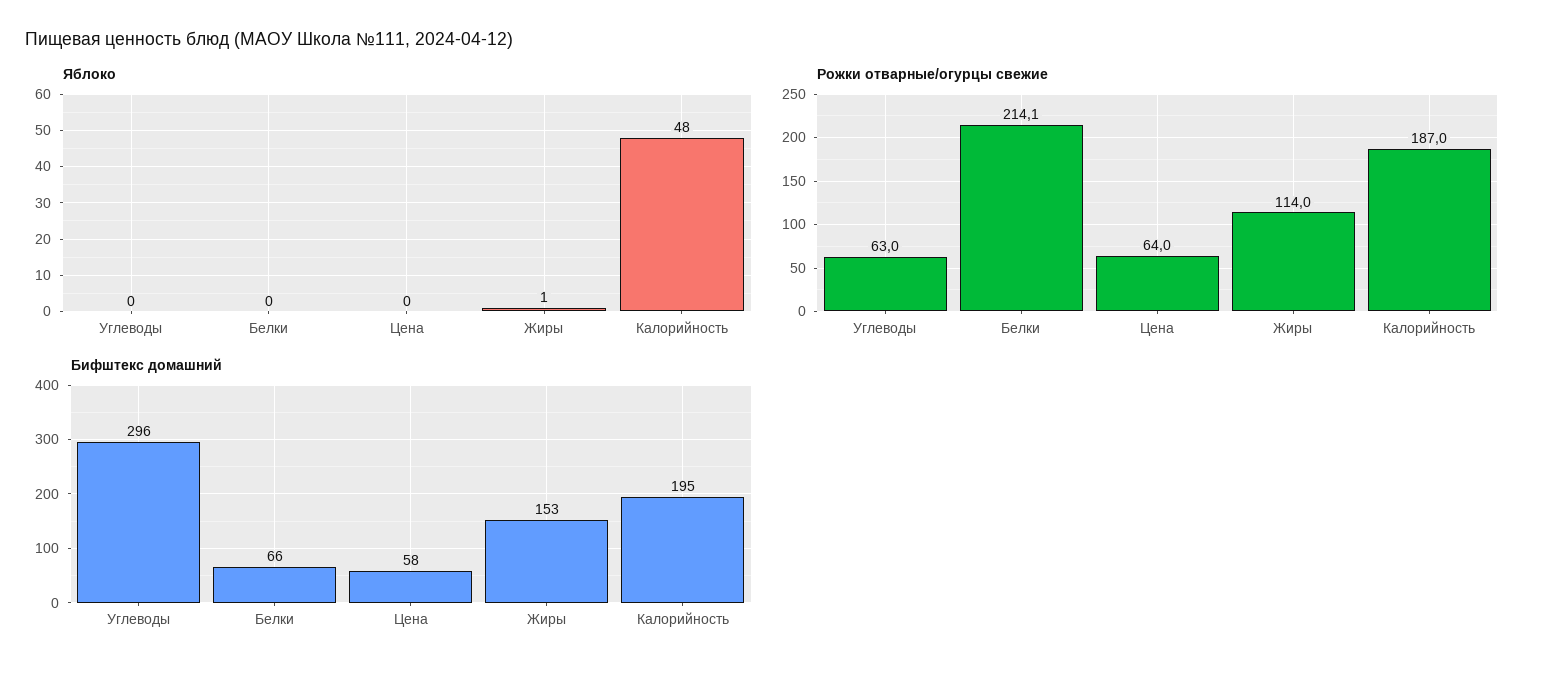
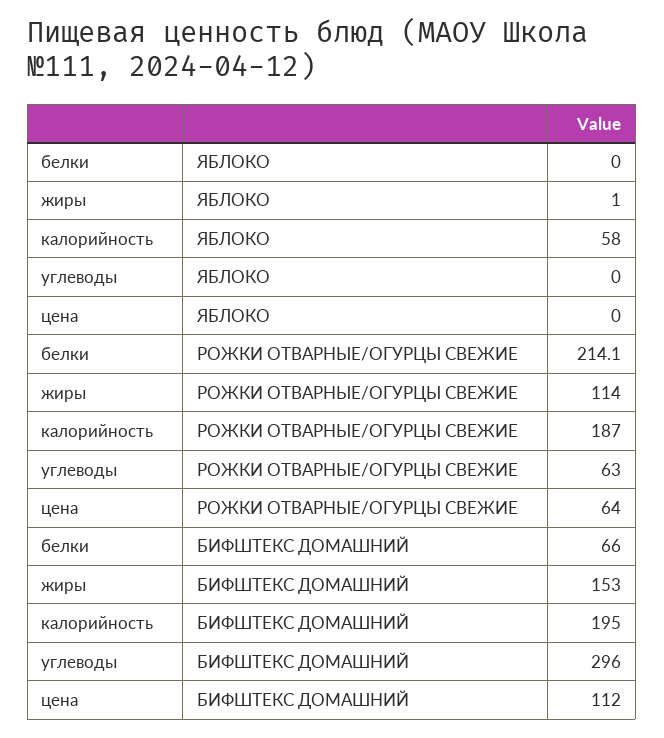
  {
    "Яблоко": {
      "Углеводы": 0,
      "Белки": 0,
      "Цена": 0,
      "Жиры": 1,
-     "Калорийность": 48
+     "Калорийность": 58
    },
    "Рожки отварные/огурцы свежие": {
      "Углеводы": 63,
      "Белки": 214.1,
      "Цена": 64,
      "Жиры": 114,
      "Калорийность": 187
    },
    "Бифштекс домашний": {
      "Углеводы": 296,
      "Белки": 66,
-     "Цена": 58,
+     "Цена": 112,
      "Жиры": 153,
      "Калорийность": 195
    }
  }

